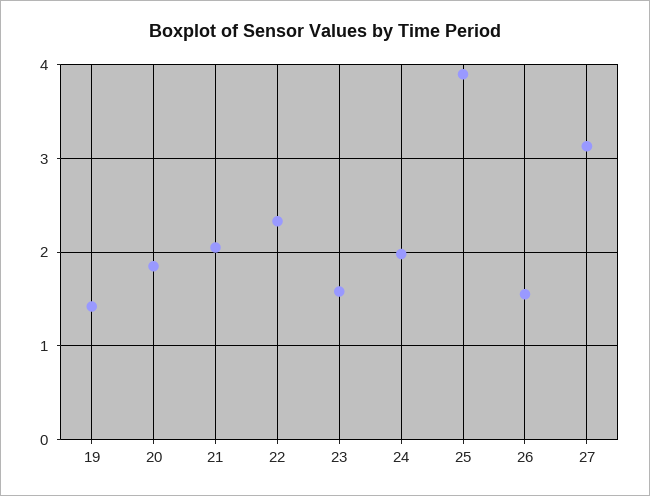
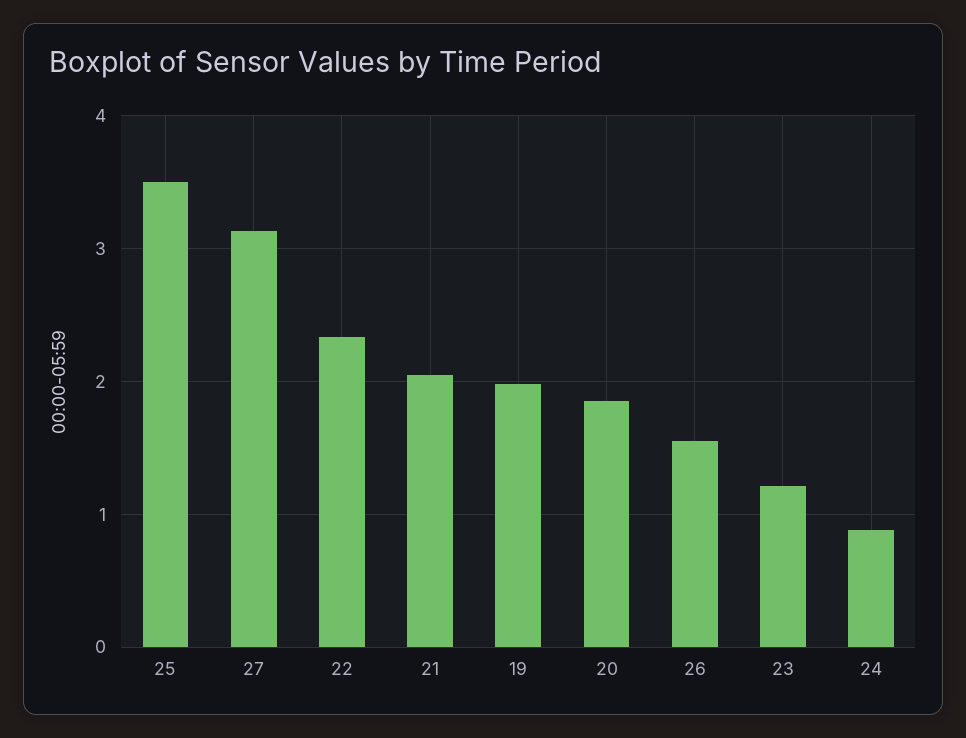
  {
-   "19": 1.4,
+   "19": 2,
    "20": 1.9,
    "21": 2.1,
    "22": 2.3,
-   "23": 1.6,
+   "23": 1.2,
-   "24": 2,
+   "24": 0.9,
-   "25": 3.9,
+   "25": 3.5,
    "26": 1.6,
    "27": 3.1
  }

